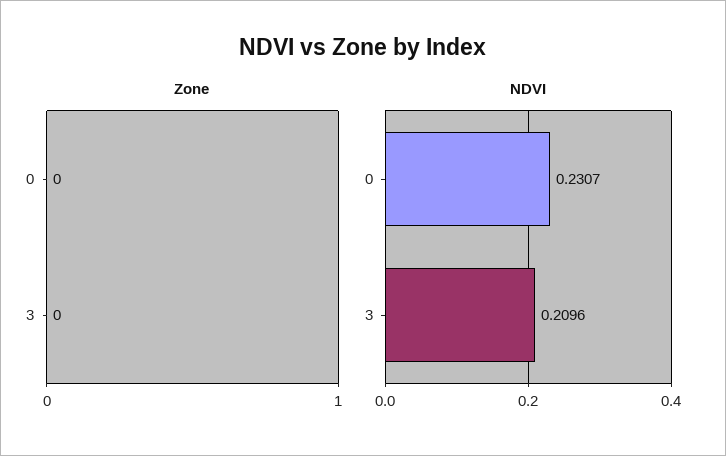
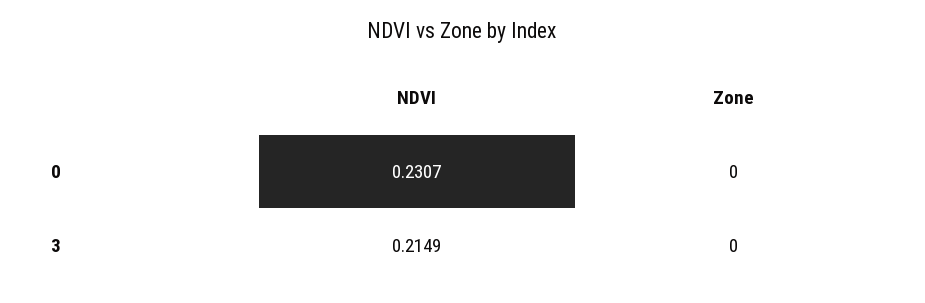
  {
    "Zone": {
      "0": 0,
      "3": 0
    },
    "NDVI": {
      "0": 0.2307,
-     "3": 0.2096
+     "3": 0.2149
    }
  }

